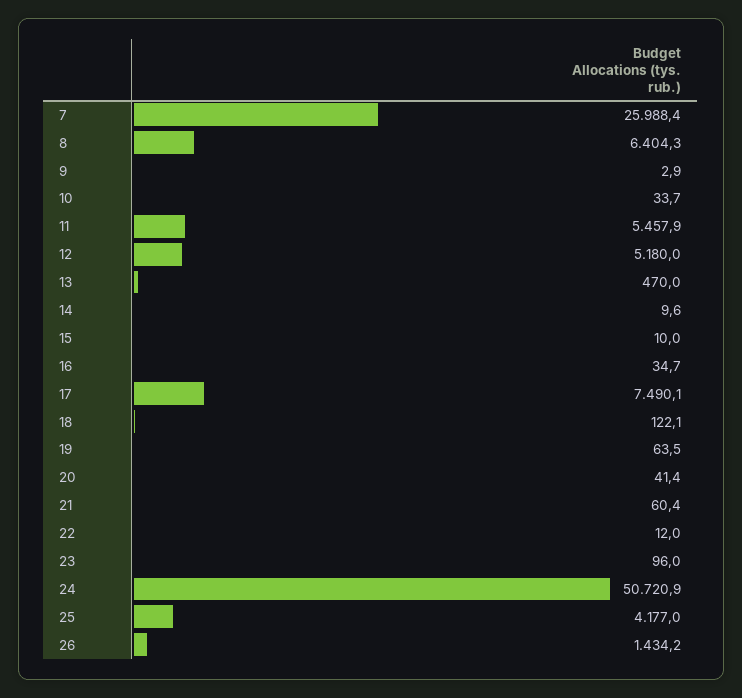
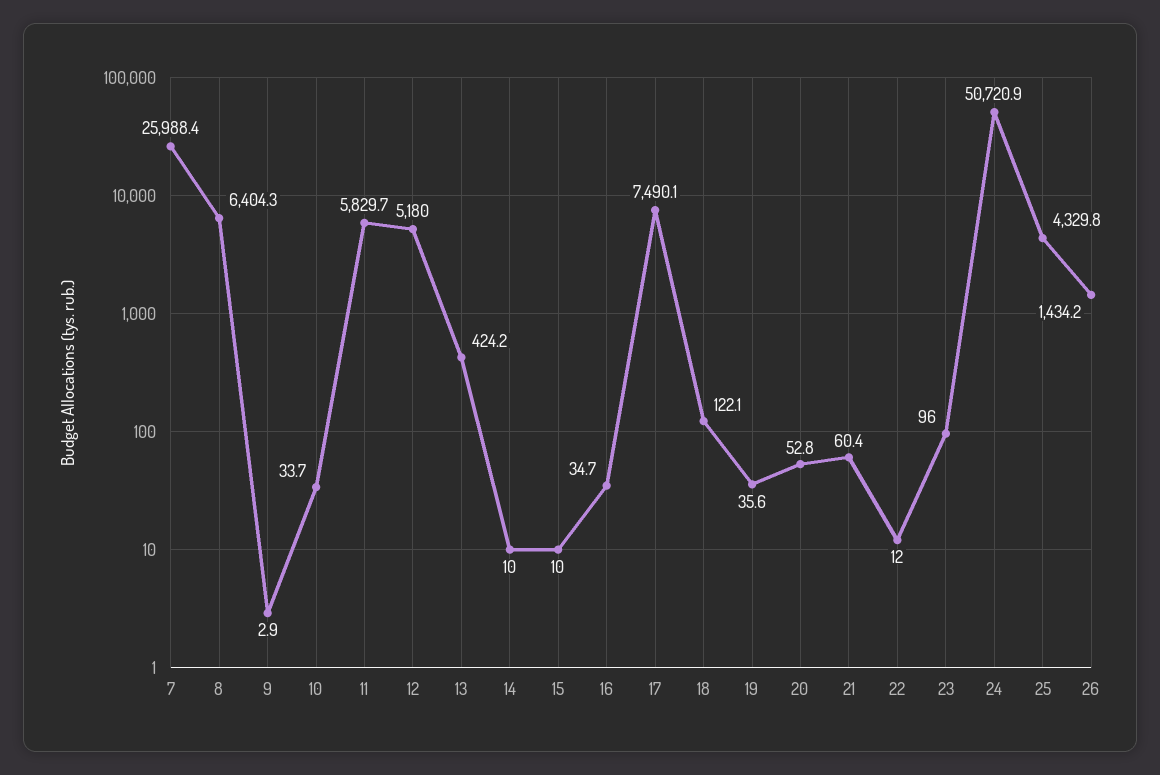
  {
    "7": 25988.4,
    "8": 6404.3,
    "9": 2.9,
    "10": 33.7,
-   "11": 5457.9,
+   "11": 5829.7,
    "12": 5180,
-   "13": 470,
+   "13": 424.2,
-   "14": 9.6,
+   "14": 10,
    "15": 10,
    "16": 34.7,
    "17": 7490.1,
    "18": 122.1,
-   "19": 63.5,
+   "19": 35.6,
-   "20": 41.4,
+   "20": 52.8,
    "21": 60.4,
    "22": 12,
    "23": 96,
    "24": 50720.9,
-   "25": 4177,
+   "25": 4329.8,
    "26": 1434.2
  }

